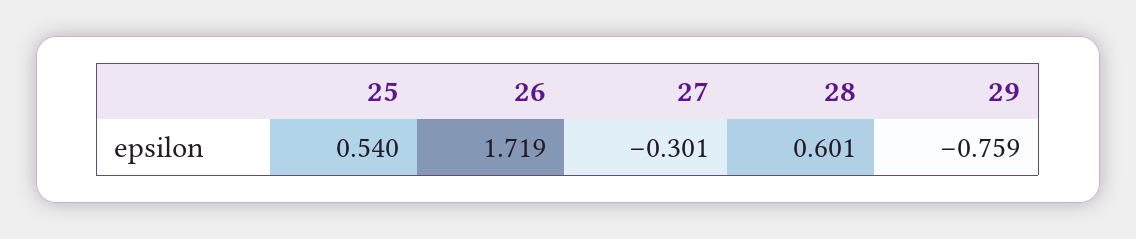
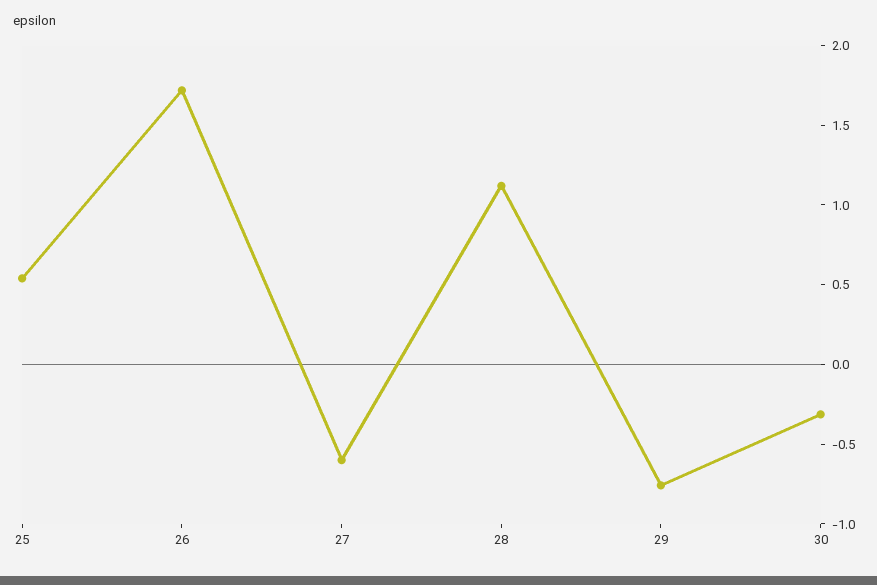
  {
    "25": 0.54,
    "26": 1.719,
-   "27": -0.301,
+   "27": -0.6,
-   "28": 0.601,
+   "28": 1.1,
-   "29": -0.759
+   "29": -0.759,
+   "30": -0.3
  }

